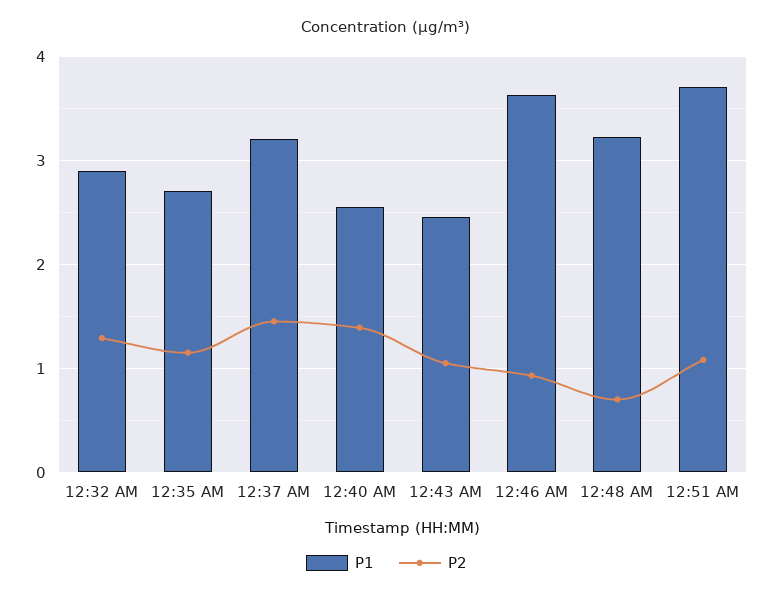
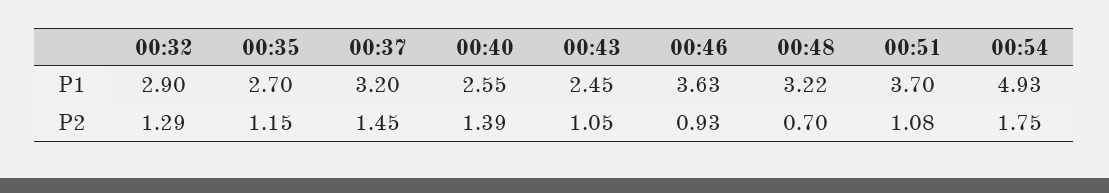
  {
    "P1": {
      "12:32 AM": 2.9,
      "12:35 AM": 2.7,
      "12:37 AM": 3.2,
      "12:40 AM": 2.55,
      "12:43 AM": 2.45,
      "12:46 AM": 3.63,
      "12:48 AM": 3.22,
-     "12:51 AM": 3.7
+     "12:51 AM": 3.7,
+     "00:54": 4.93
    },
    "P2": {
      "12:32 AM": 1.29,
      "12:35 AM": 1.15,
      "12:37 AM": 1.45,
      "12:40 AM": 1.39,
      "12:43 AM": 1.05,
      "12:46 AM": 0.93,
      "12:48 AM": 0.7,
-     "12:51 AM": 1.08
+     "12:51 AM": 1.08,
+     "00:54": 1.75
    }
  }

